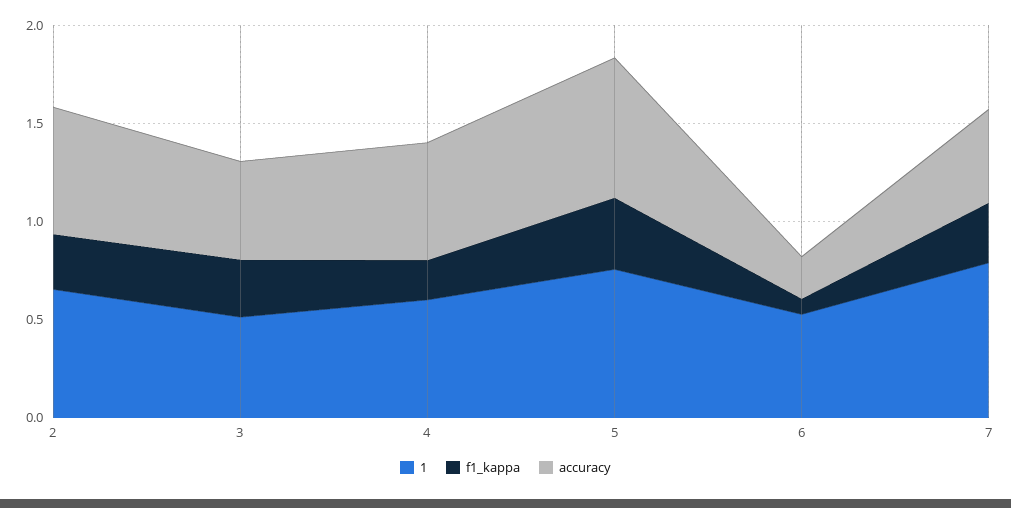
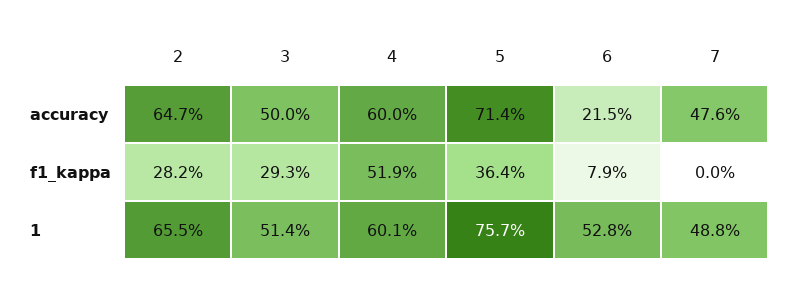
  {
    "1": {
      "2": 0.655,
      "3": 0.514,
      "4": 0.601,
      "5": 0.757,
      "6": 0.528,
-     "7": 0.8
+     "7": 0.488
    },
    "f1_kappa": {
      "2": 0.282,
      "3": 0.293,
-     "4": 0.2,
+     "4": 0.519,
      "5": 0.364,
      "6": 0.079,
-     "7": 0.3
+     "7": 0
    },
    "accuracy": {
      "2": 0.647,
      "3": 0.5,
      "4": 0.6,
      "5": 0.714,
      "6": 0.215,
      "7": 0.476
    }
  }

